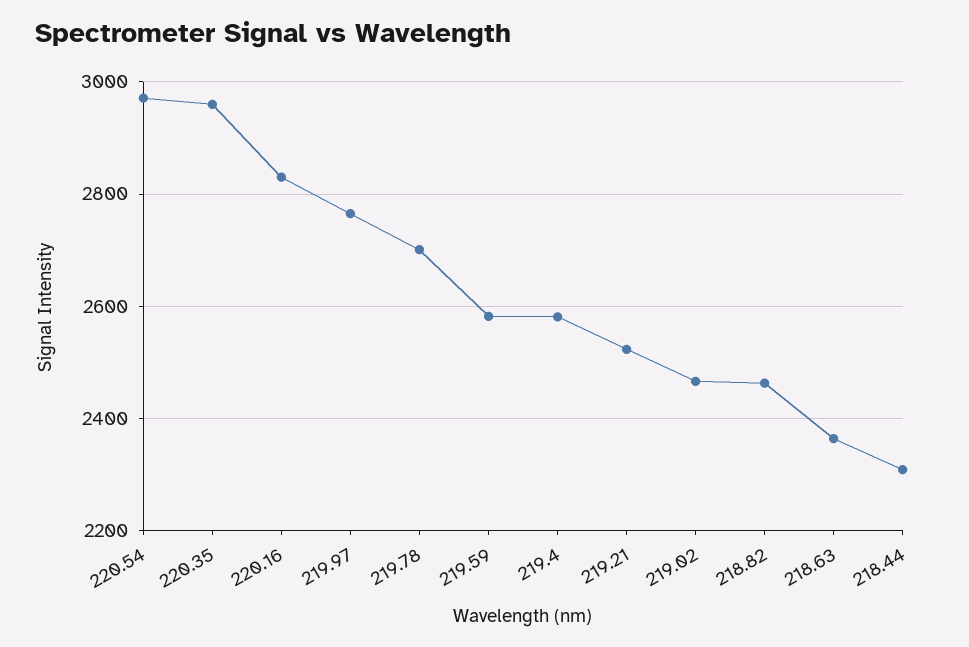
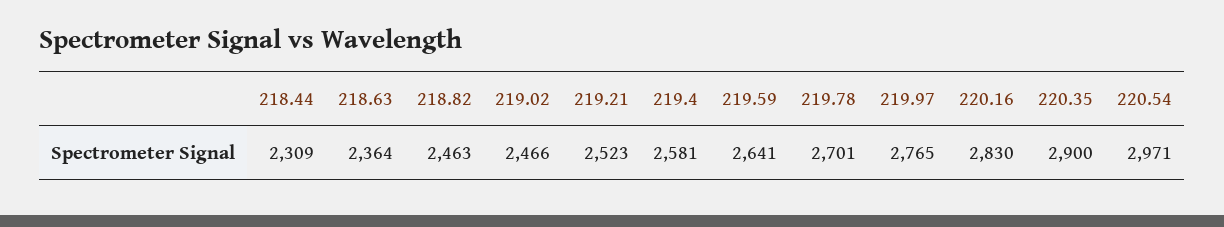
  {
    "220.54": 2971,
-   "220.35": 2960,
+   "220.35": 2900,
    "220.16": 2830,
    "219.97": 2765,
    "219.78": 2701,
-   "219.59": 2580,
+   "219.59": 2641,
    "219.4": 2581,
    "219.21": 2523,
    "219.02": 2466,
    "218.82": 2463,
    "218.63": 2364,
    "218.44": 2309
  }

